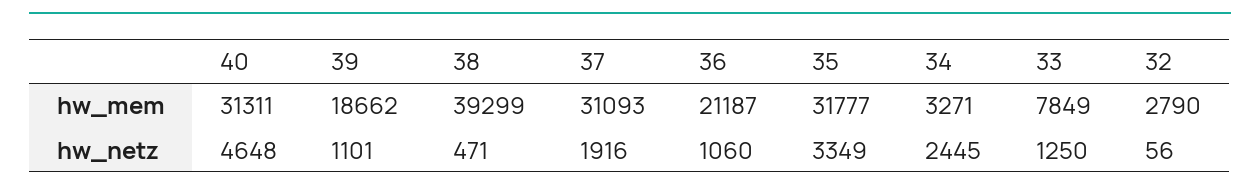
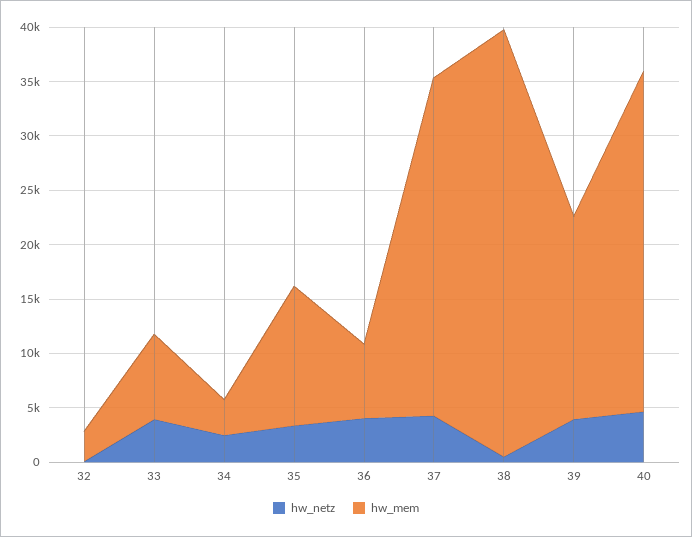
  {
    "hw_mem": {
      "40": 31311,
      "39": 18662,
      "38": 39299,
      "37": 31093,
-     "36": 21187,
+     "36": 7000,
-     "35": 31777,
+     "35": 13000,
      "34": 3271,
      "33": 7849,
      "32": 2790
    },
    "hw_netz": {
      "40": 4648,
-     "39": 1101,
+     "39": 4000,
      "38": 471,
-     "37": 1916,
+     "37": 4000,
-     "36": 1060,
+     "36": 4000,
      "35": 3349,
      "34": 2445,
-     "33": 1250,
+     "33": 4000,
      "32": 56
    }
  }

